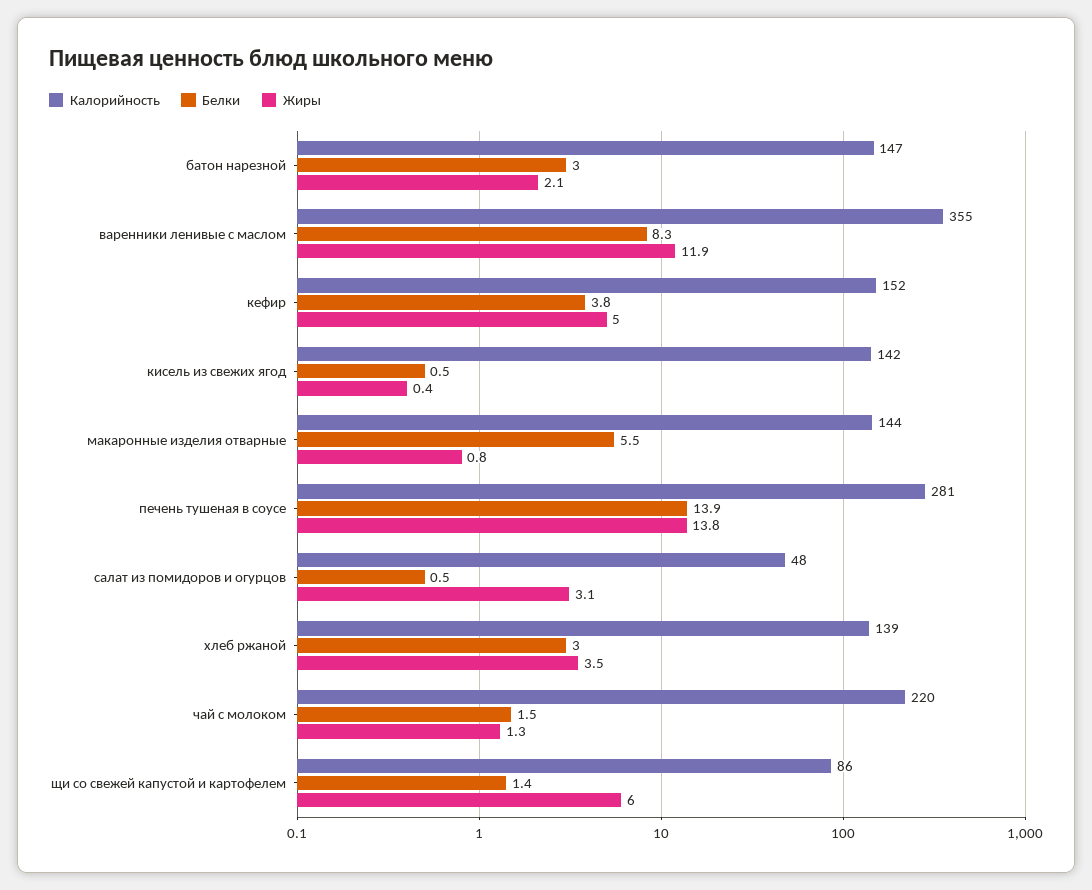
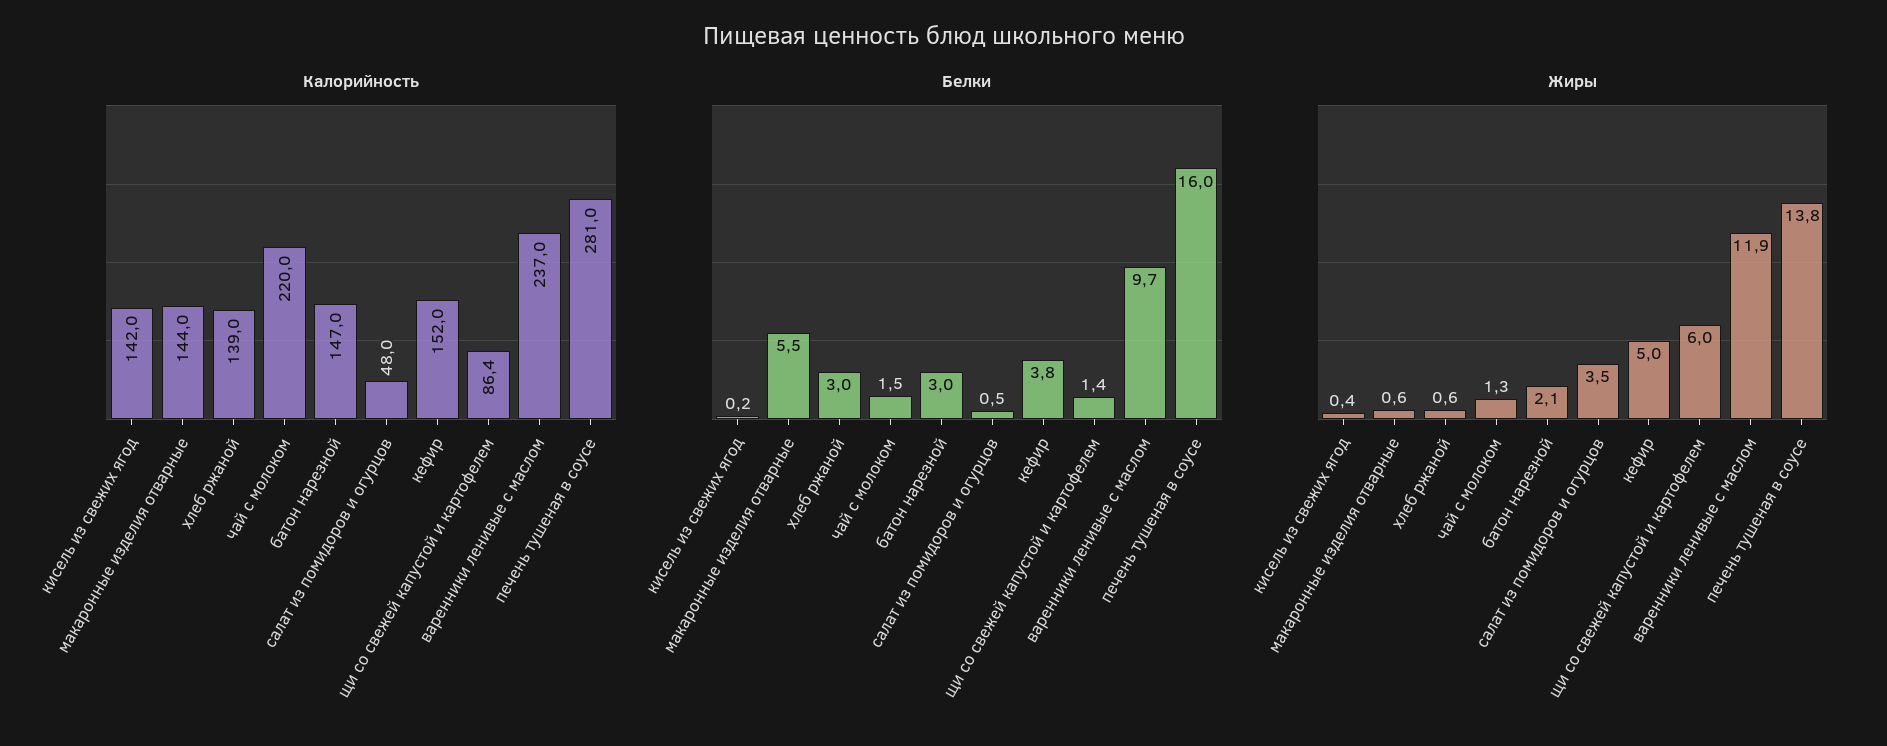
  {
    "Калорийность": {
      "батон нарезной": 147,
-     "варенники ленивые с маслом": 355,
+     "варенники ленивые с маслом": 237,
      "кефир": 152,
      "кисель из свежих ягод": 142,
      "макаронные изделия отварные": 144,
      "печень тушеная в соусе": 281,
      "салат из помидоров и огурцов": 48,
      "хлеб ржаной": 139,
      "чай с молоком": 220,
      "щи со свежей капустой и картофелем": 86.4
    },
    "Белки": {
      "батон нарезной": 3,
-     "варенники ленивые с маслом": 8.3,
+     "варенники ленивые с маслом": 9.7,
      "кефир": 3.8,
-     "кисель из свежих ягод": 0.5,
+     "кисель из свежих ягод": 0.2,
      "макаронные изделия отварные": 5.5,
-     "печень тушеная в соусе": 13.9,
+     "печень тушеная в соусе": 16,
      "салат из помидоров и огурцов": 0.5,
      "хлеб ржаной": 3,
      "чай с молоком": 1.5,
      "щи со свежей капустой и картофелем": 1.4
    },
    "Жиры": {
      "батон нарезной": 2.1,
      "варенники ленивые с маслом": 11.9,
      "кефир": 5,
      "кисель из свежих ягод": 0.4,
-     "макаронные изделия отварные": 0.8,
+     "макаронные изделия отварные": 0.6,
      "печень тушеная в соусе": 13.8,
-     "салат из помидоров и огурцов": 3.1,
+     "салат из помидоров и огурцов": 3.5,
-     "хлеб ржаной": 3.5,
+     "хлеб ржаной": 0.6,
      "чай с молоком": 1.3,
      "щи со свежей капустой и картофелем": 6
    }
  }

